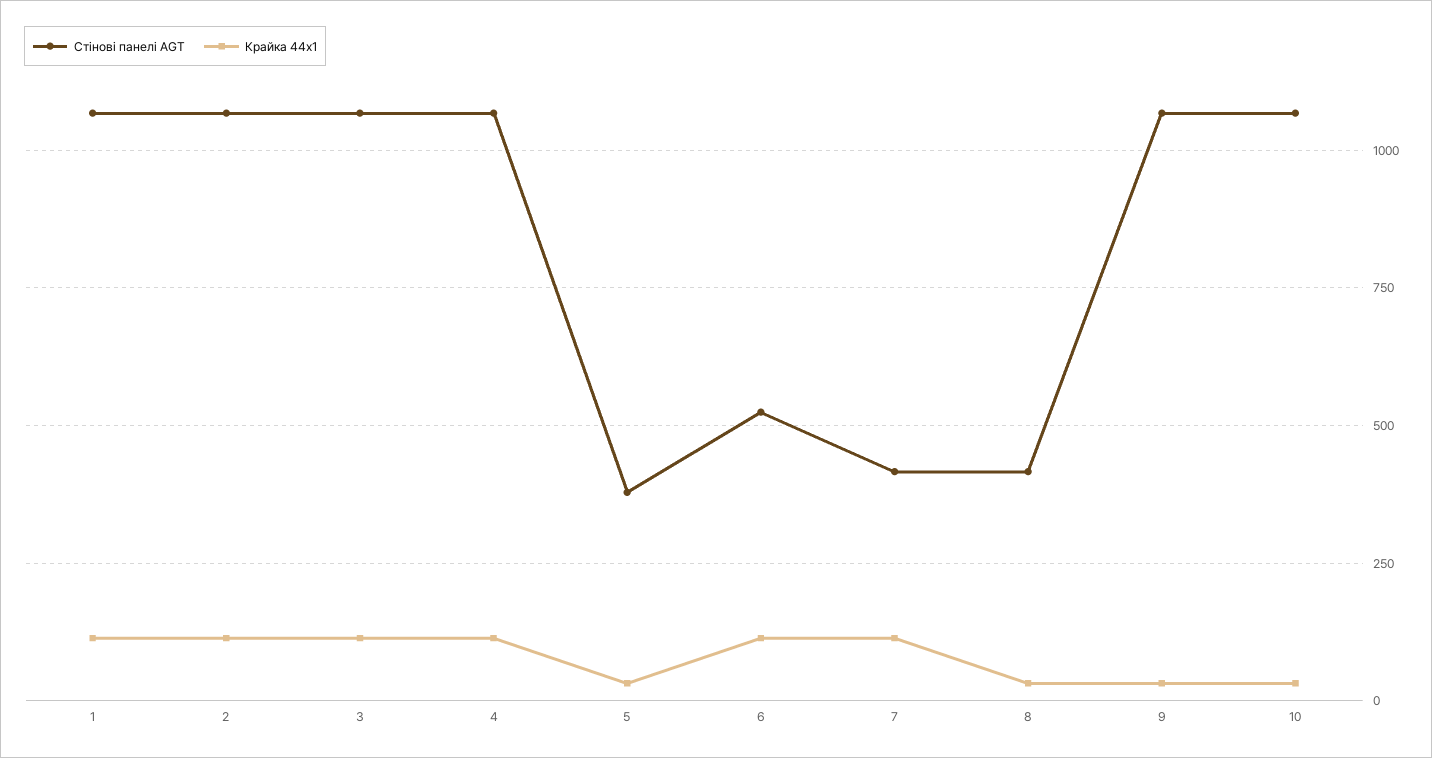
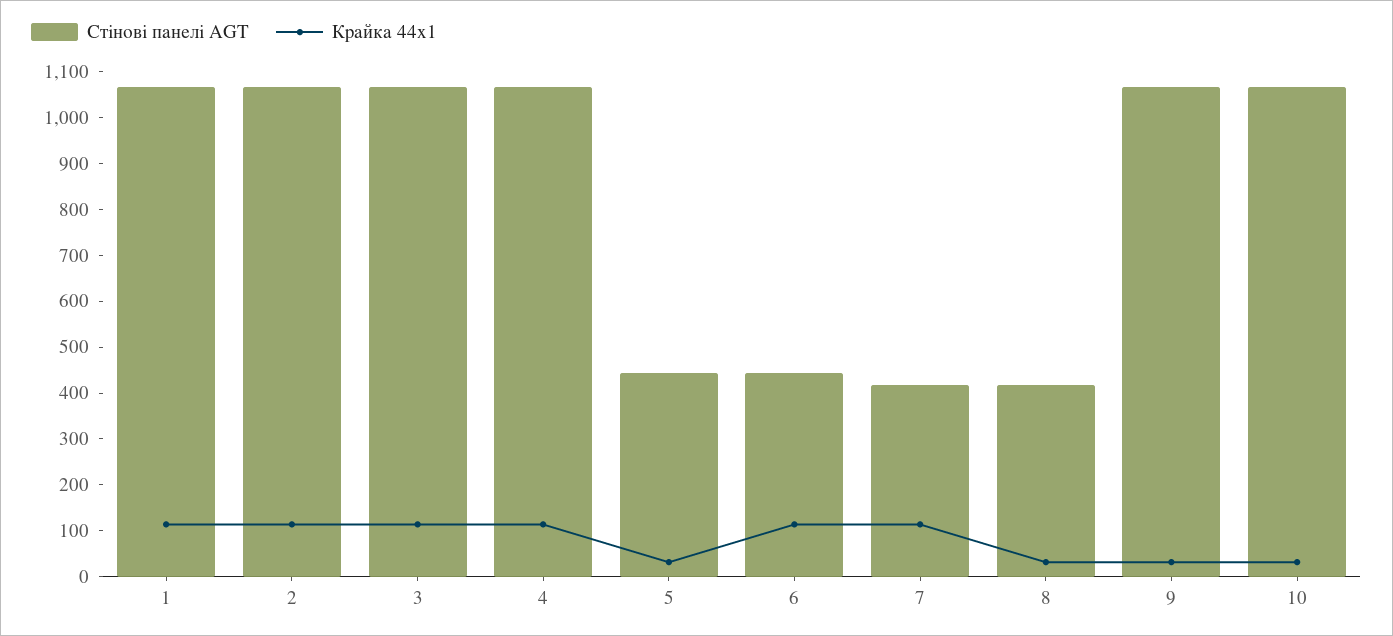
  {
    "Стінові панелі AGT": {
      "1": 1060,
      "2": 1060,
      "3": 1060,
      "4": 1060,
-     "5": 375,
+     "5": 440,
-     "6": 525,
+     "6": 440,
      "7": 420,
      "8": 420,
      "9": 1060,
      "10": 1060
    },
    "Крайка 44x1": {
      "1": 120,
      "2": 120,
      "3": 120,
      "4": 120,
      "5": 40,
      "6": 120,
      "7": 120,
      "8": 40,
      "9": 40,
      "10": 40
    }
  }

